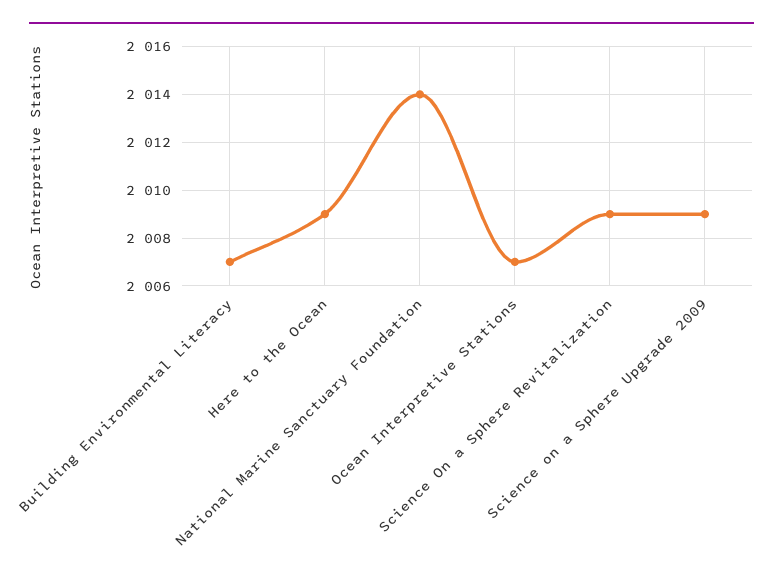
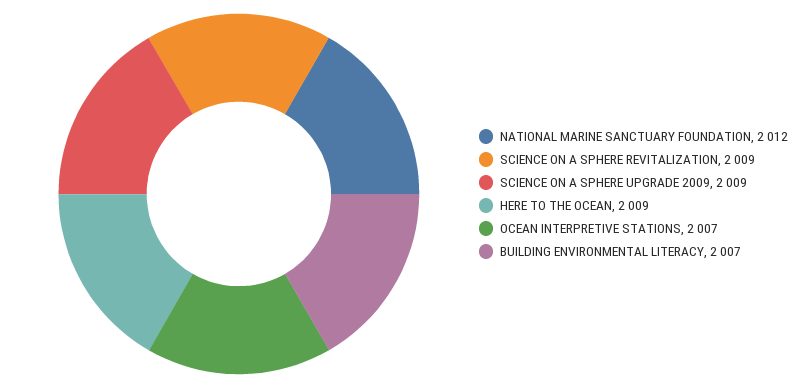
  {
    "Building Environmental Literacy": 2007,
    "Here to the Ocean": 2009,
-   "National Marine Sanctuary Foundation": 2014,
+   "National Marine Sanctuary Foundation": 2012,
    "Ocean Interpretive Stations": 2007,
    "Science On a Sphere Revitalization": 2009,
    "Science on a Sphere Upgrade 2009": 2009
  }

